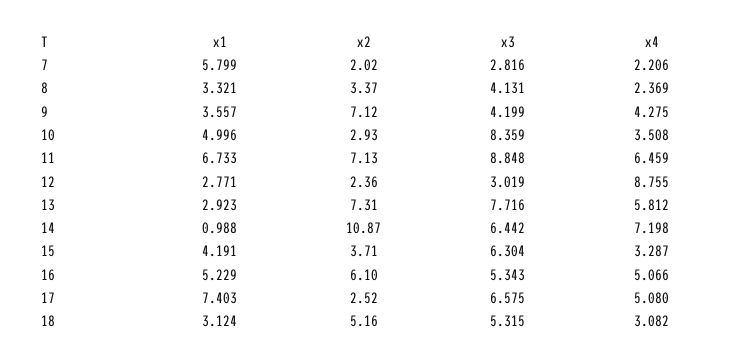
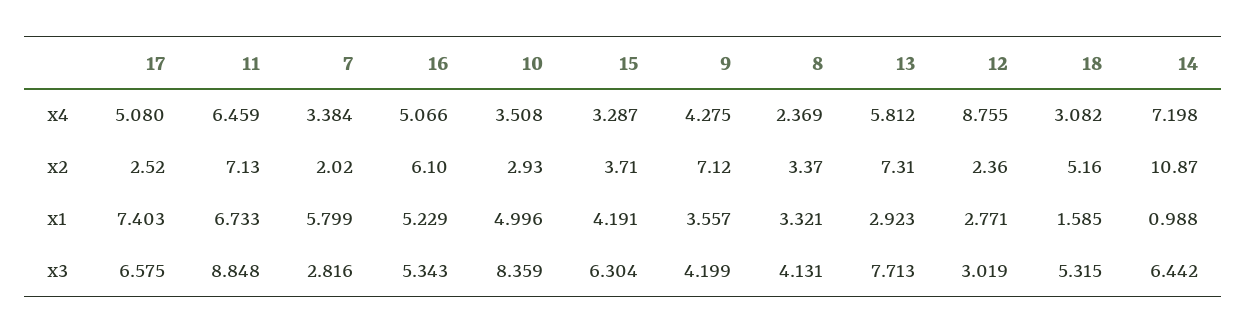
  {
    "x1": {
      "7": 5.799,
      "8": 3.321,
      "9": 3.557,
      "10": 4.996,
      "11": 6.733,
      "12": 2.771,
      "13": 2.923,
      "14": 0.988,
      "15": 4.191,
      "16": 5.229,
      "17": 7.403,
-     "18": 3.124
+     "18": 1.585
    },
    "x2": {
      "7": 2.02,
      "8": 3.37,
      "9": 7.12,
      "10": 2.93,
      "11": 7.13,
      "12": 2.36,
      "13": 7.31,
      "14": 10.87,
      "15": 3.71,
      "16": 6.1,
      "17": 2.52,
      "18": 5.16
    },
    "x3": {
      "7": 2.816,
      "8": 4.131,
      "9": 4.199,
      "10": 8.359,
      "11": 8.848,
      "12": 3.019,
-     "13": 7.716,
+     "13": 7.713,
      "14": 6.442,
      "15": 6.304,
      "16": 5.343,
      "17": 6.575,
      "18": 5.315
    },
    "x4": {
-     "7": 2.206,
+     "7": 3.384,
      "8": 2.369,
      "9": 4.275,
      "10": 3.508,
      "11": 6.459,
      "12": 8.755,
      "13": 5.812,
      "14": 7.198,
      "15": 3.287,
      "16": 5.066,
      "17": 5.08,
      "18": 3.082
    }
  }

